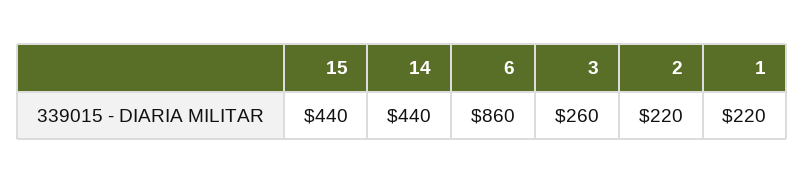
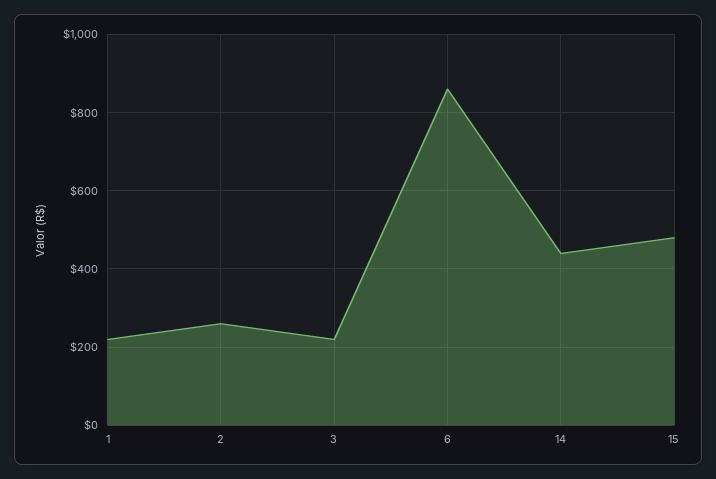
  {
-   "15": 440,
+   "15": 480,
    "14": 440,
    "6": 860,
-   "3": 260,
+   "3": 220,
-   "2": 220,
+   "2": 260,
    "1": 220
  }

